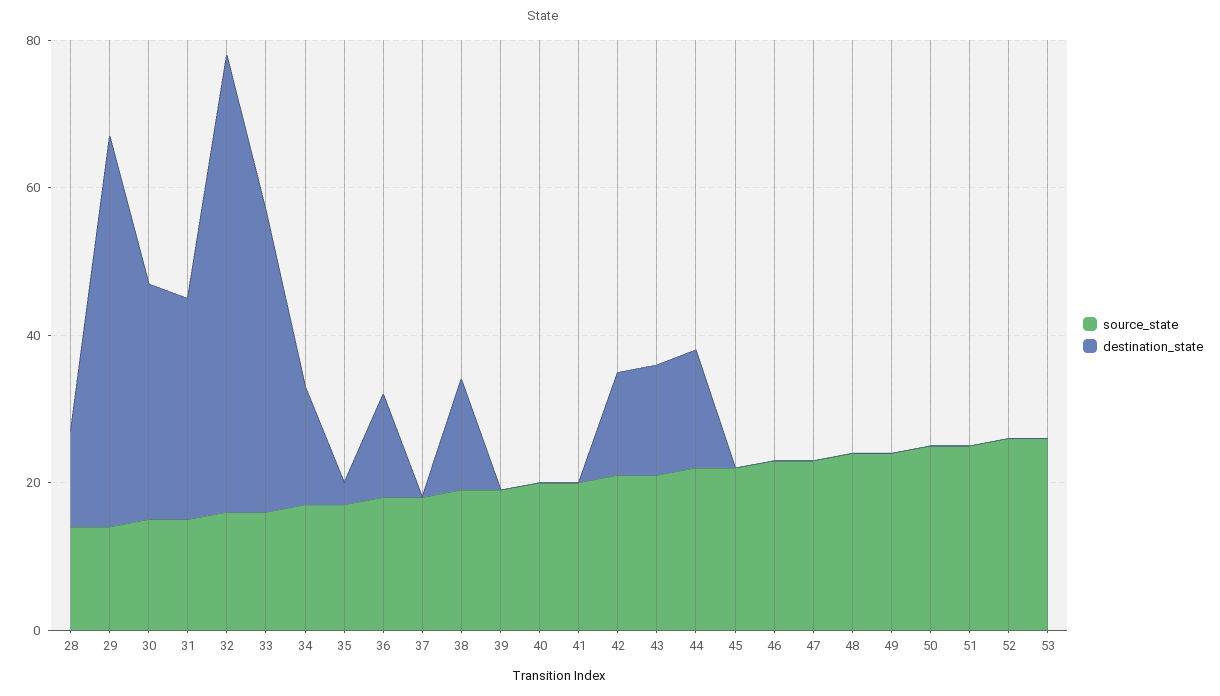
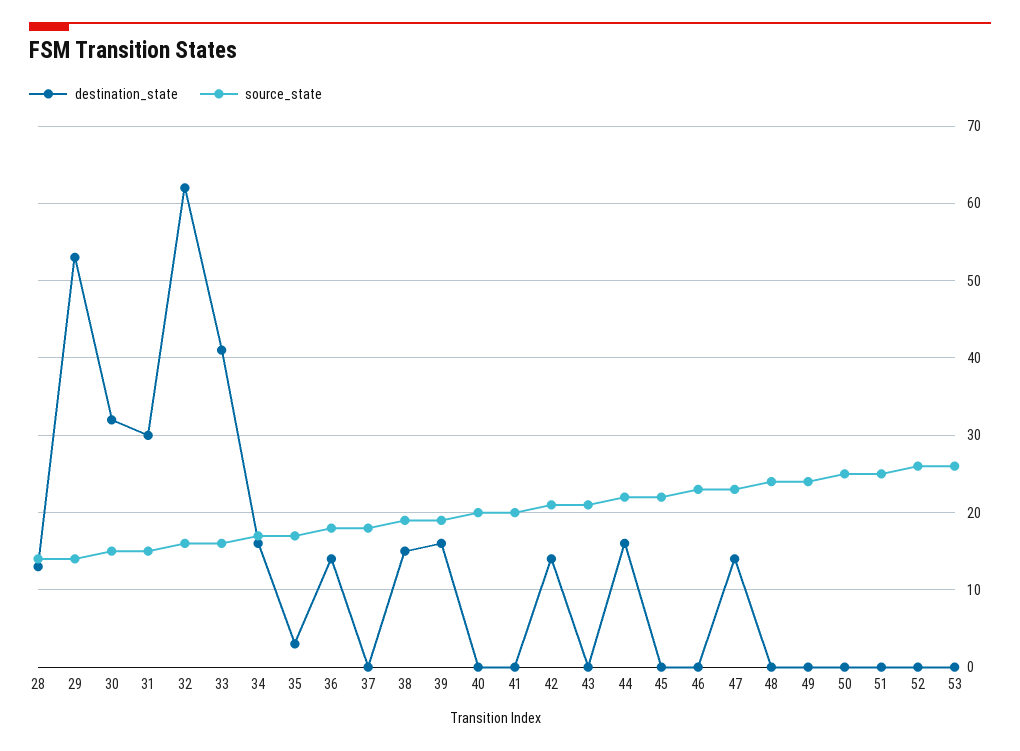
  {
    "source_state": {
      "28": 14,
      "29": 14,
      "30": 15,
      "31": 15,
      "32": 16,
      "33": 16,
      "34": 17,
      "35": 17,
      "36": 18,
      "37": 18,
      "38": 19,
      "39": 19,
      "40": 20,
      "41": 20,
      "42": 21,
      "43": 21,
      "44": 22,
      "45": 22,
      "46": 23,
      "47": 23,
      "48": 24,
      "49": 24,
      "50": 25,
      "51": 25,
      "52": 26,
      "53": 26
    },
    "destination_state": {
      "28": 13,
      "29": 53,
      "30": 32,
      "31": 30,
      "32": 62,
      "33": 41,
      "34": 16,
      "35": 3,
      "36": 14,
      "37": 0,
      "38": 15,
-     "39": 0,
+     "39": 16,
      "40": 0,
      "41": 0,
      "42": 14,
-     "43": 15,
+     "43": 0,
      "44": 16,
      "45": 0,
      "46": 0,
-     "47": 0,
+     "47": 14,
      "48": 0,
      "49": 0,
      "50": 0,
      "51": 0,
      "52": 0,
      "53": 0
    }
  }

